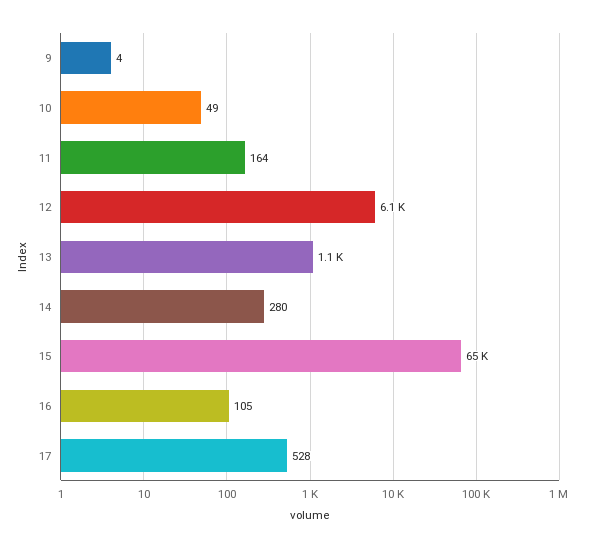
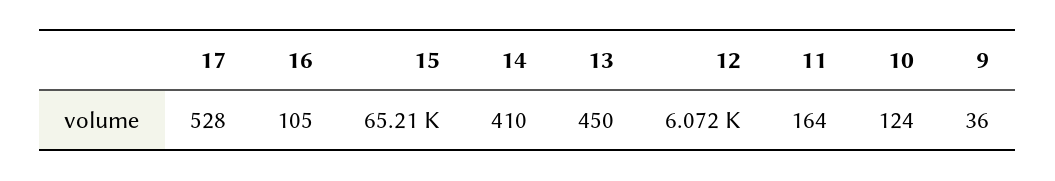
  {
-   "9": 4,
+   "9": 36,
-   "10": 49,
+   "10": 124,
    "11": 164,
    "12": 6072,
-   "13": 1100,
+   "13": 450,
-   "14": 280,
+   "14": 410,
    "15": 65210,
    "16": 105,
    "17": 528
  }

